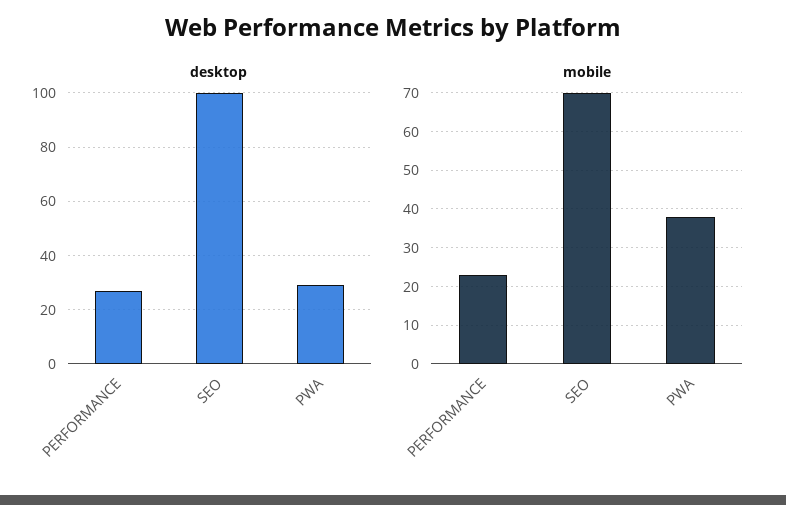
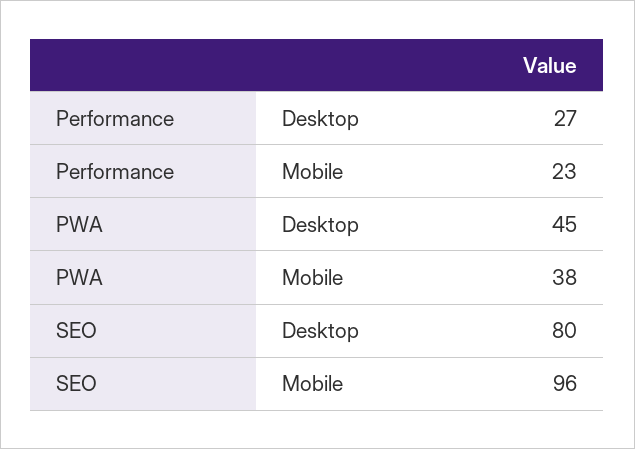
  {
    "desktop": {
      "PERFORMANCE": 27,
-     "SEO": 100,
+     "SEO": 80,
-     "PWA": 30
+     "PWA": 45
    },
    "mobile": {
      "PERFORMANCE": 23,
-     "SEO": 70,
+     "SEO": 96,
      "PWA": 38
    }
  }

